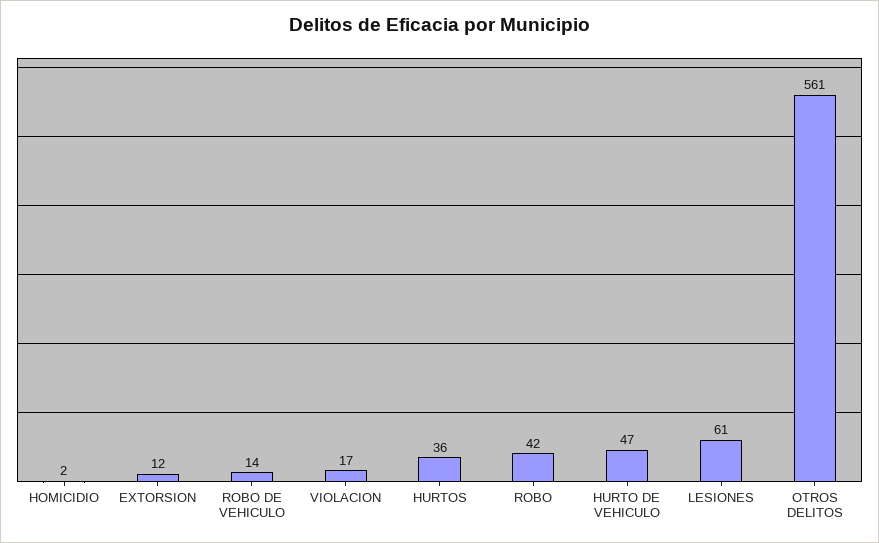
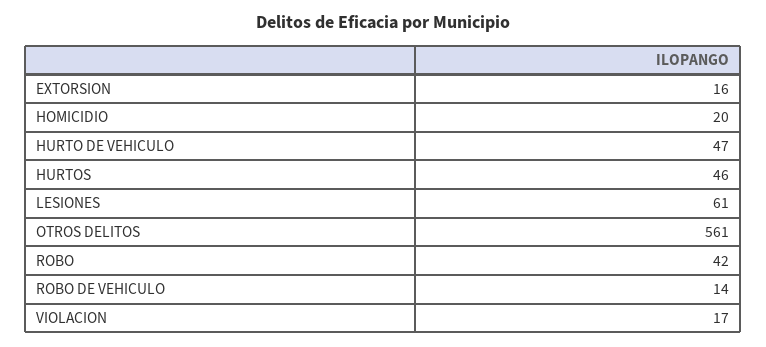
  {
-   "HOMICIDIO": 2,
+   "HOMICIDIO": 20,
-   "EXTORSION": 12,
+   "EXTORSION": 16,
    "ROBO DE VEHICULO": 14,
    "VIOLACION": 17,
-   "HURTOS": 36,
+   "HURTOS": 46,
    "ROBO": 42,
    "HURTO DE VEHICULO": 47,
    "LESIONES": 61,
    "OTROS DELITOS": 561
  }

